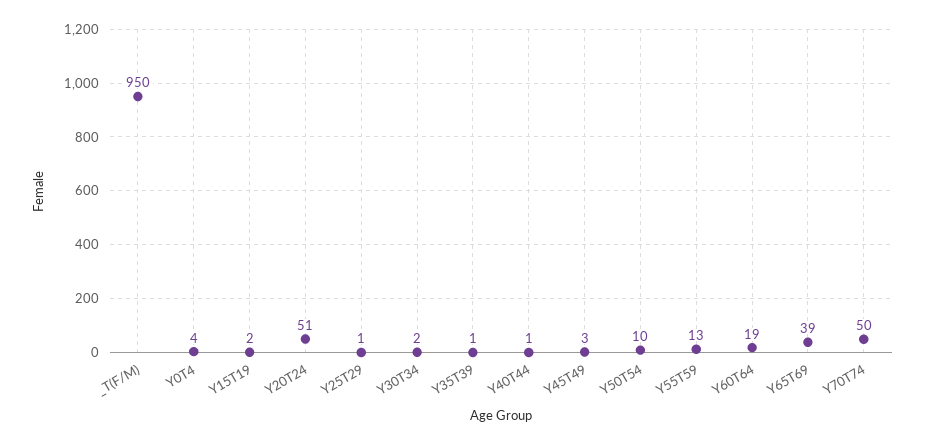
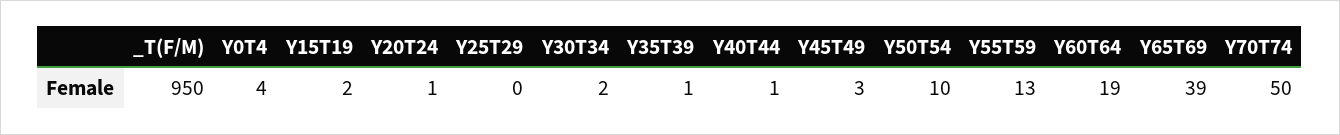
  {
    "_T(F/M)": 950,
    "Y0T4": 4,
    "Y15T19": 2,
-   "Y20T24": 51,
+   "Y20T24": 1,
-   "Y25T29": 1,
+   "Y25T29": 0,
    "Y30T34": 2,
    "Y35T39": 1,
    "Y40T44": 1,
    "Y45T49": 3,
    "Y50T54": 10,
    "Y55T59": 13,
    "Y60T64": 19,
    "Y65T69": 39,
    "Y70T74": 50
  }

